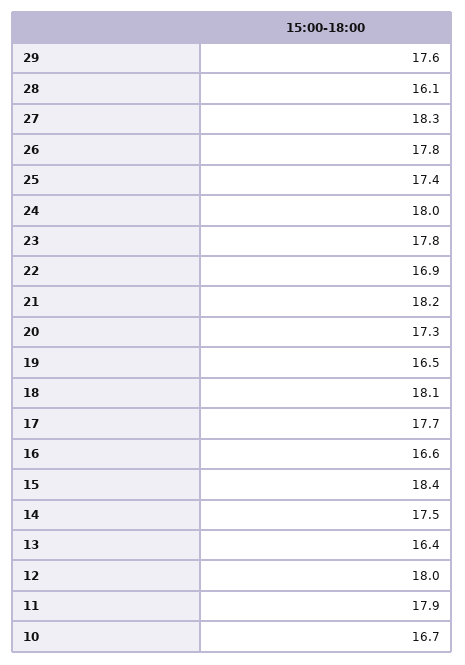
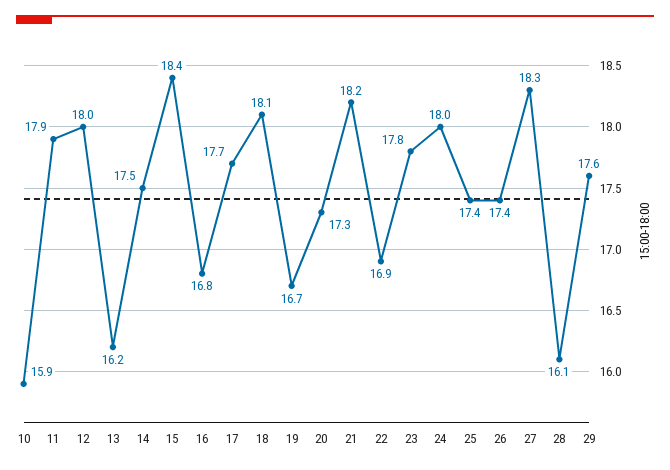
  {
    "29": 17.6,
    "28": 16.1,
    "27": 18.3,
-   "26": 17.8,
+   "26": 17.4,
    "25": 17.4,
    "24": 18,
    "23": 17.8,
    "22": 16.9,
    "21": 18.2,
    "20": 17.3,
-   "19": 16.5,
+   "19": 16.7,
    "18": 18.1,
    "17": 17.7,
-   "16": 16.6,
+   "16": 16.8,
    "15": 18.4,
    "14": 17.5,
-   "13": 16.4,
+   "13": 16.2,
    "12": 18,
    "11": 17.9,
-   "10": 16.7
+   "10": 15.9
  }

